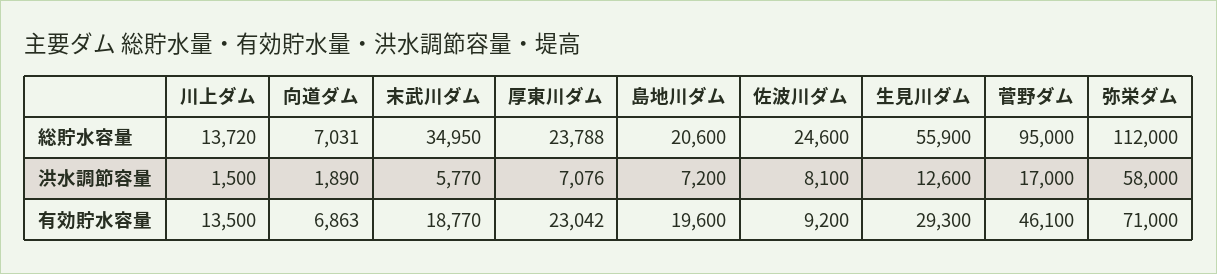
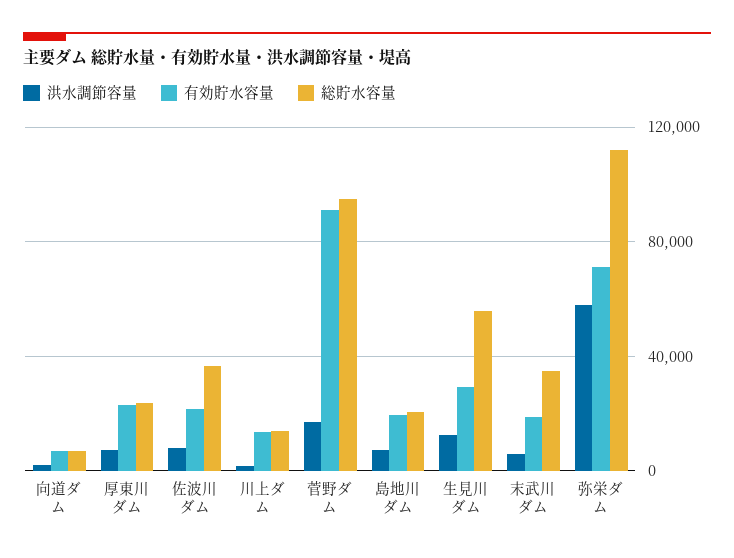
  {
    "総貯水容量": {
      "川上ダム": 13720,
      "向道ダム": 7031,
      "末武川ダム": 34950,
      "厚東川ダム": 23788,
      "島地川ダム": 20600,
-     "佐波川ダム": 24600,
+     "佐波川ダム": 35000,
      "生見川ダム": 55900,
      "菅野ダム": 95000,
      "弥栄ダム": 112000
    },
    "洪水調節容量": {
      "川上ダム": 1500,
      "向道ダム": 1890,
      "末武川ダム": 5770,
      "厚東川ダム": 7076,
      "島地川ダム": 7200,
      "佐波川ダム": 8100,
      "生見川ダム": 12600,
      "菅野ダム": 17000,
      "弥栄ダム": 58000
    },
    "有効貯水容量": {
      "川上ダム": 13500,
      "向道ダム": 6863,
      "末武川ダム": 18770,
      "厚東川ダム": 23042,
      "島地川ダム": 19600,
-     "佐波川ダム": 9200,
+     "佐波川ダム": 20000,
      "生見川ダム": 29300,
-     "菅野ダム": 46100,
+     "菅野ダム": 90000,
      "弥栄ダム": 71000
    }
  }

